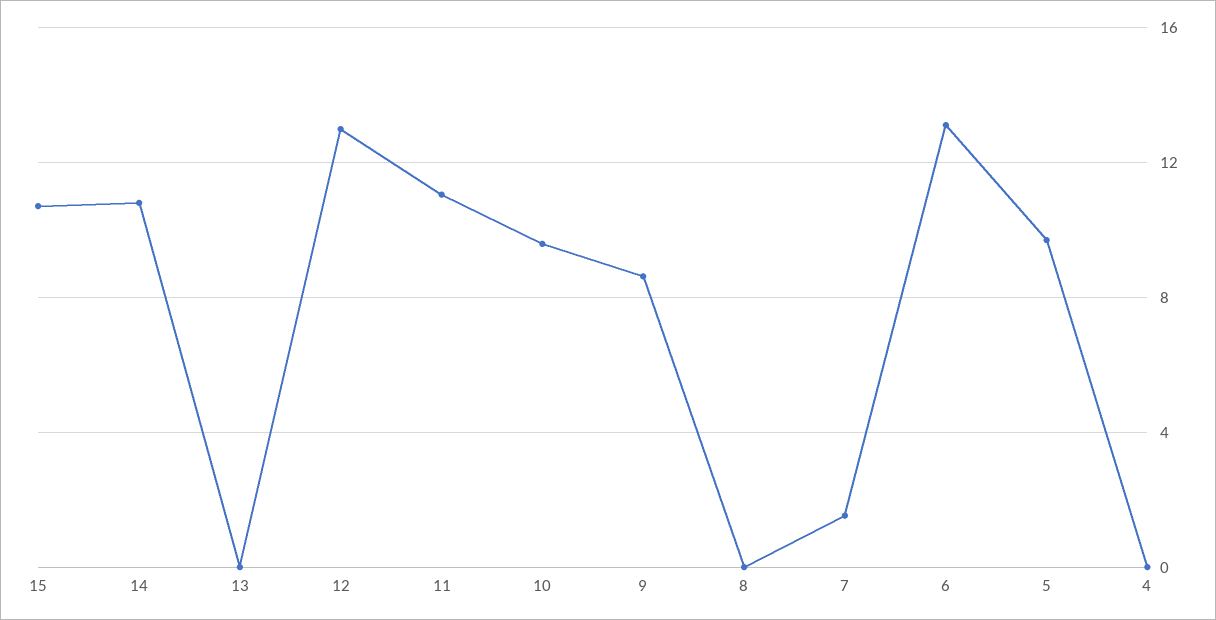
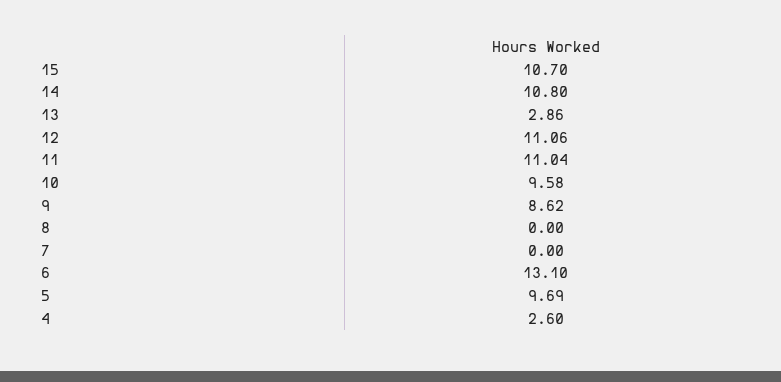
  {
    "15": 10.7,
    "14": 10.8,
-   "13": 0,
+   "13": 2.86,
-   "12": 13,
+   "12": 11.06,
    "11": 11.04,
    "10": 9.58,
    "9": 8.62,
    "8": 0,
-   "7": 1.5,
+   "7": 0,
    "6": 13.1,
    "5": 9.69,
-   "4": 0
+   "4": 2.6
  }

